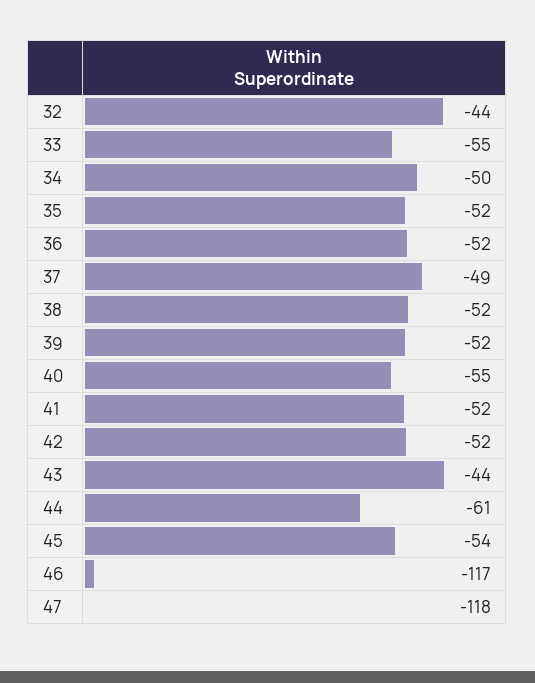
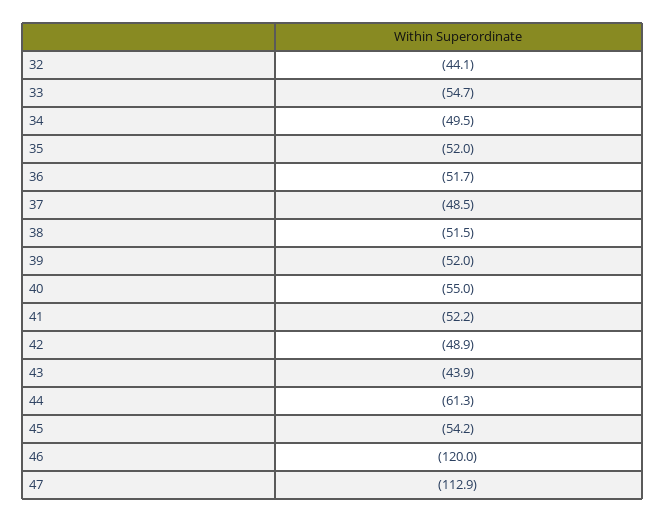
  {
    "32": -44.1,
    "33": -54.7,
    "34": -49.5,
    "35": -52,
    "36": -51.7,
    "37": -48.5,
    "38": -51.5,
    "39": -52,
    "40": -55,
    "41": -52.2,
-   "42": -52,
+   "42": -48.9,
    "43": -43.9,
    "44": -61.3,
    "45": -54.2,
-   "46": -117,
+   "46": -120,
-   "47": -118
+   "47": -112.9
  }

